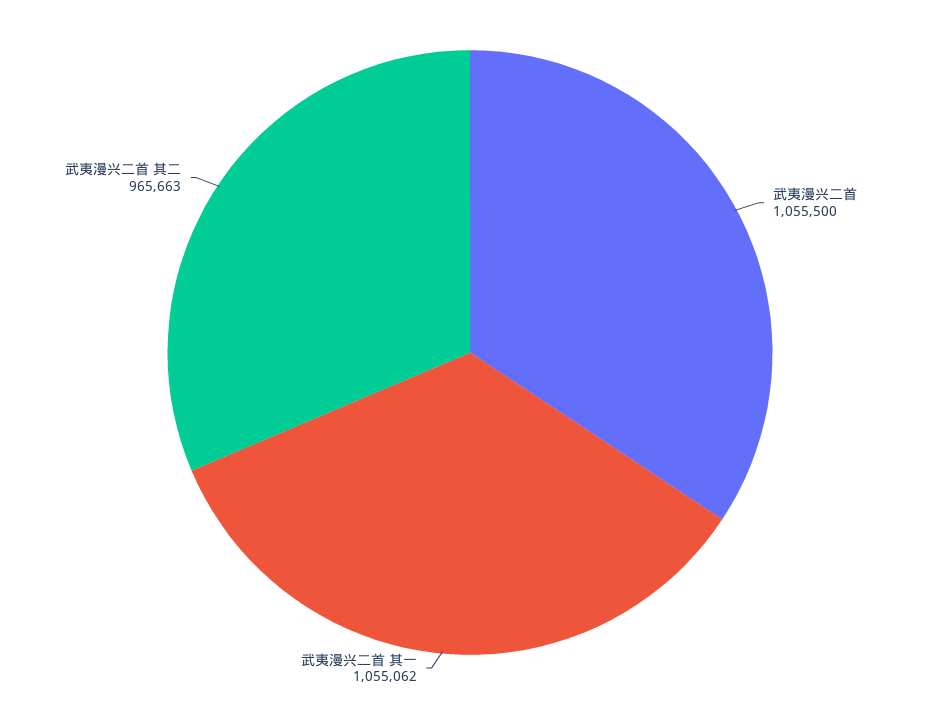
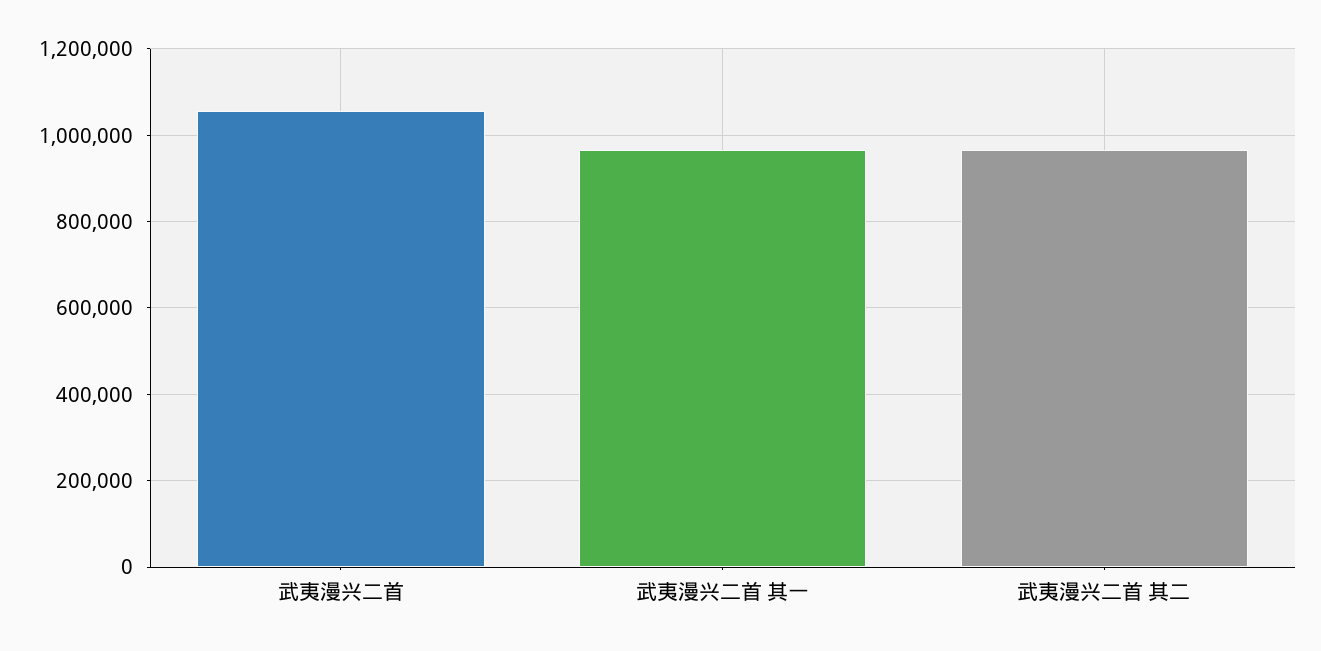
  {
    "武夷漫兴二首": 1055500,
-   "武夷漫兴二首 其一": 1055062,
+   "武夷漫兴二首 其一": 960000,
    "武夷漫兴二首 其二": 965663
  }

